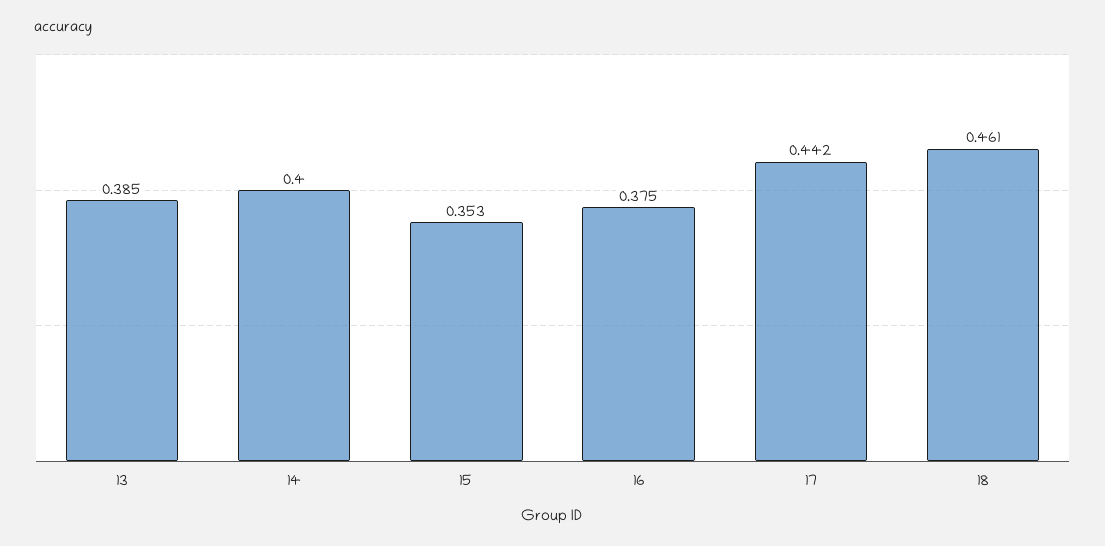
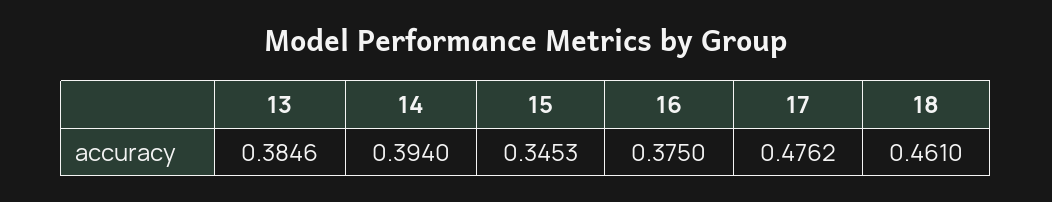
  {
    "13": 0.3846,
-   "14": 0.4,
+   "14": 0.394,
-   "15": 0.353,
+   "15": 0.3453,
    "16": 0.375,
-   "17": 0.442,
+   "17": 0.4762,
    "18": 0.461
  }

